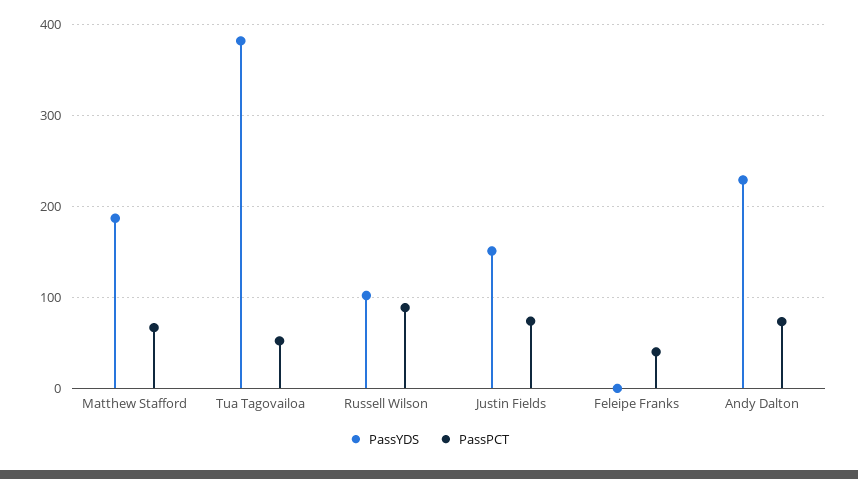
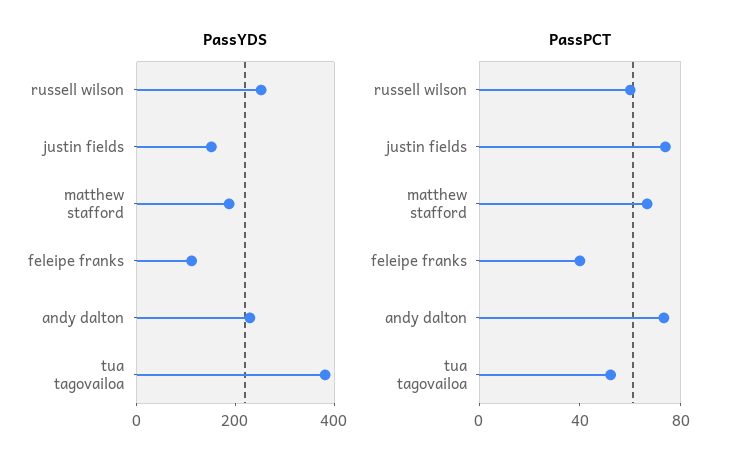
  {
    "PassYDS": {
      "Matthew Stafford": 190,
      "Tua Tagovailoa": 380,
-     "Russell Wilson": 100,
+     "Russell Wilson": 250,
      "Justin Fields": 150,
-     "Feleipe Franks": 0,
+     "Feleipe Franks": 100,
      "Andy Dalton": 230
    },
    "PassPCT": {
      "Matthew Stafford": 70,
      "Tua Tagovailoa": 50,
-     "Russell Wilson": 90,
+     "Russell Wilson": 60,
      "Justin Fields": 70,
      "Feleipe Franks": 40,
      "Andy Dalton": 70
    }
  }

